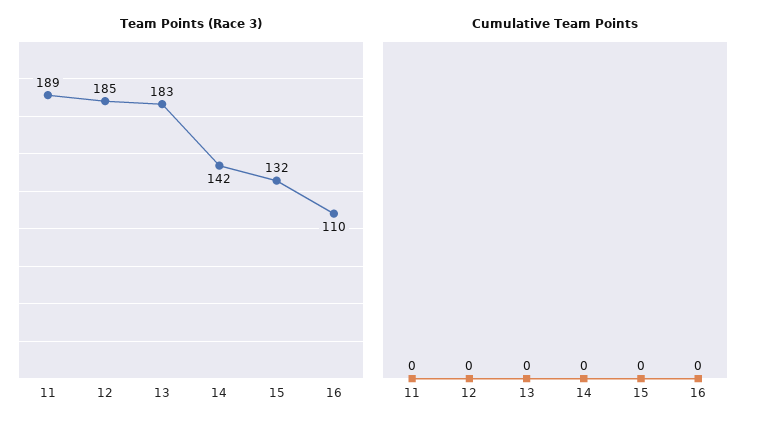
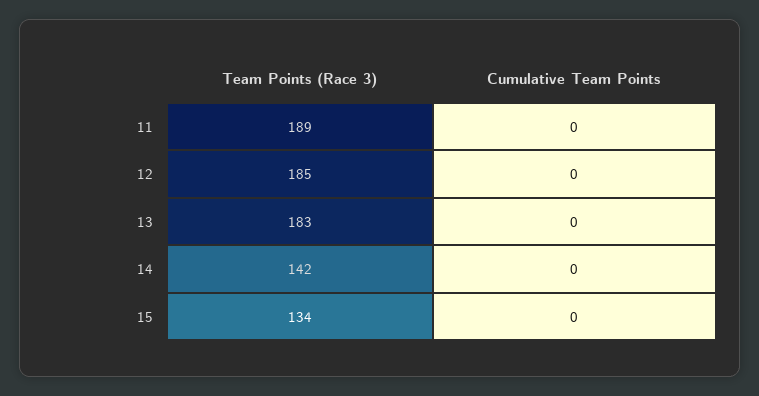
  {
    "Team Points (Race 3)": {
      "11": 189,
      "12": 185,
      "13": 183,
      "14": 142,
-     "15": 132,
+     "15": 134
-     "16": 110
    },
    "Cumulative Team Points": {
      "11": 0,
      "12": 0,
      "13": 0,
      "14": 0,
-     "15": 0,
+     "15": 0
-     "16": 0
    }
  }

